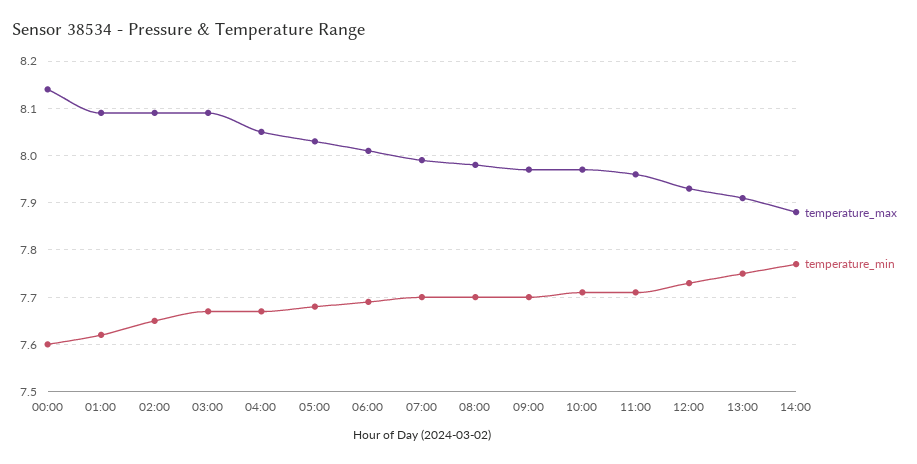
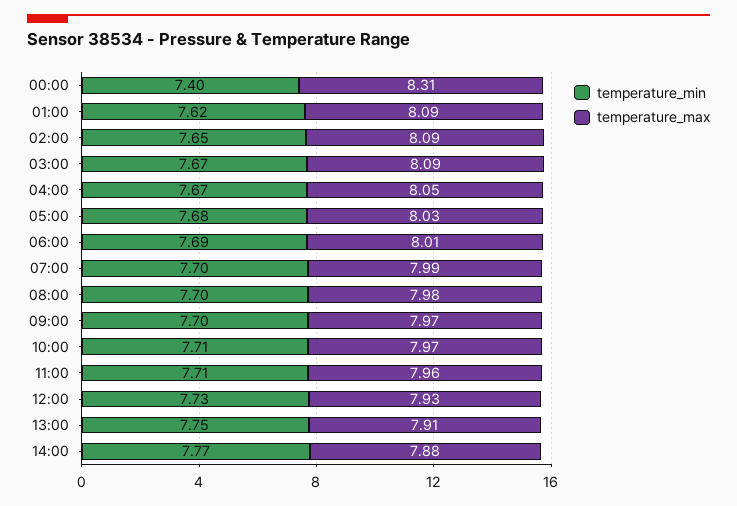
  {
    "temperature_max": {
-     "00:00": 8.15,
+     "00:00": 8.31,
      "01:00": 8.09,
      "02:00": 8.09,
      "03:00": 8.09,
      "04:00": 8.05,
      "05:00": 8.03,
      "06:00": 8.01,
      "07:00": 7.99,
      "08:00": 7.98,
      "09:00": 7.97,
      "10:00": 7.97,
      "11:00": 7.96,
      "12:00": 7.93,
      "13:00": 7.91,
      "14:00": 7.88
    },
    "temperature_min": {
-     "00:00": 7.6,
+     "00:00": 7.4,
      "01:00": 7.62,
      "02:00": 7.65,
      "03:00": 7.67,
      "04:00": 7.67,
      "05:00": 7.68,
      "06:00": 7.69,
      "07:00": 7.7,
      "08:00": 7.7,
      "09:00": 7.7,
      "10:00": 7.71,
      "11:00": 7.71,
      "12:00": 7.73,
      "13:00": 7.75,
      "14:00": 7.77
    }
  }

